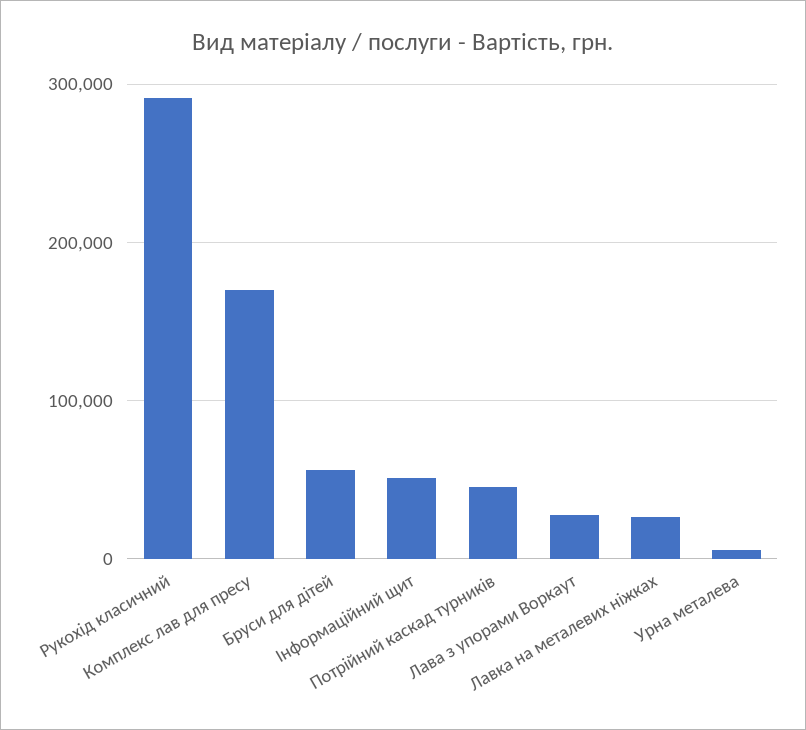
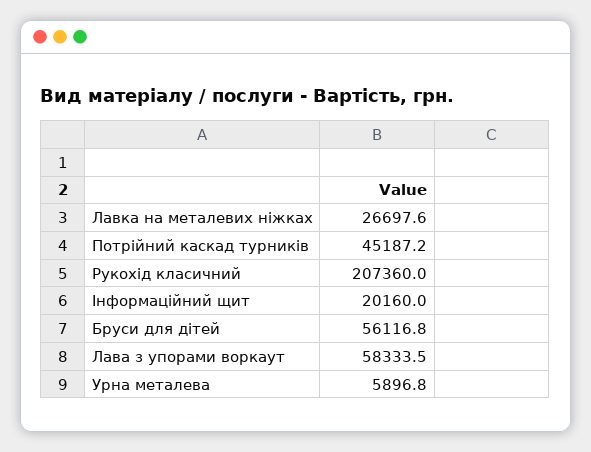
  {
-   "Рукохід класичний": 290000,
+   "Рукохід класичний": 207360,
-   "Комплекс лав для пресу": 170000,
    "Бруси для дітей": 56116.8,
-   "Інформаційний щит": 50000,
+   "Інформаційний щит": 20160,
    "Потрійний каскад турників": 45187.2,
-   "Лава з упорами Воркаут": 30000,
+   "Лава з упорами Воркаут": 58333.5,
    "Лавка на металевих ніжках": 26697.6,
    "Урна металева": 5896.8
  }

